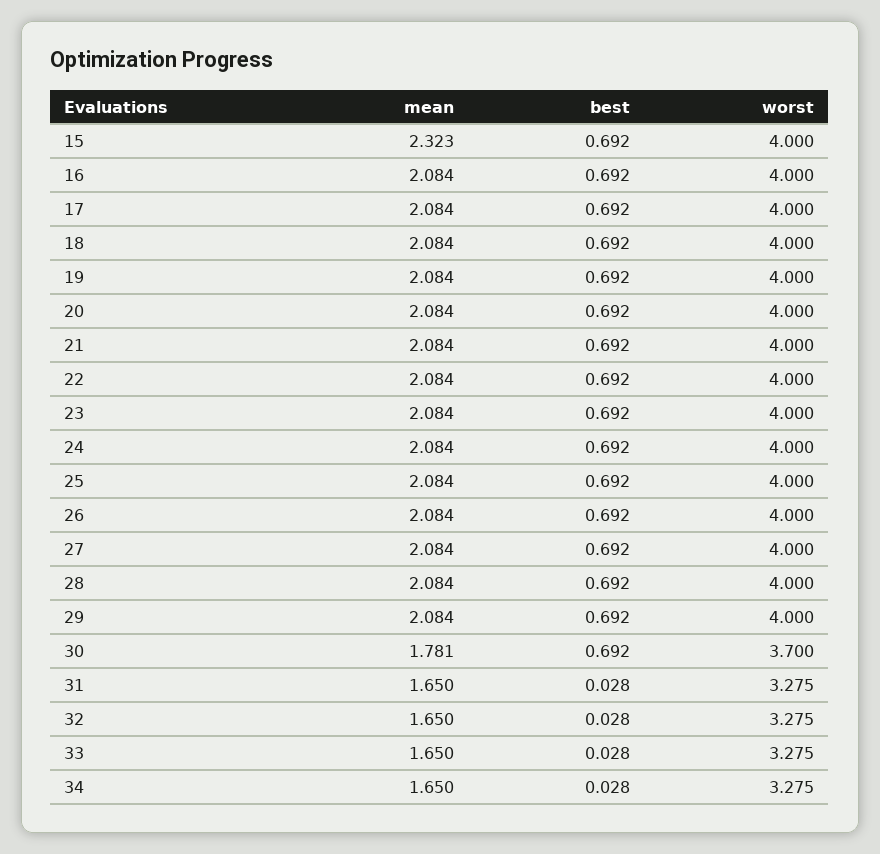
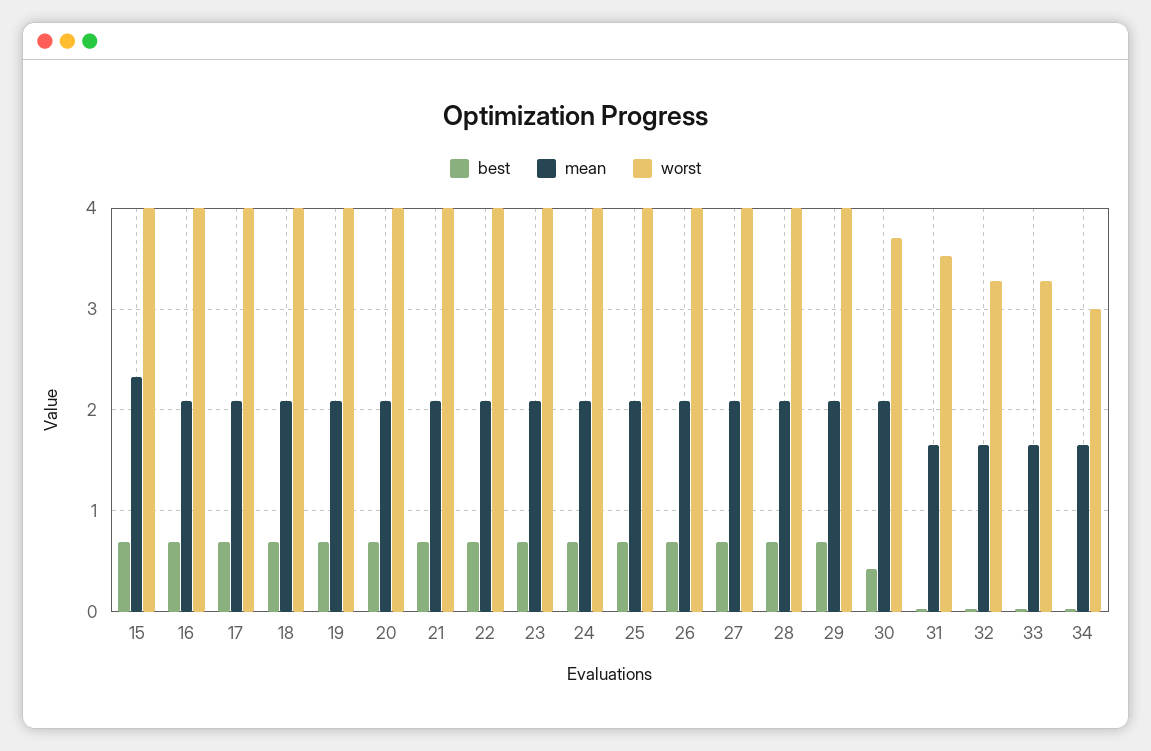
  {
    "mean": {
      "15": 2.323,
      "16": 2.084,
      "17": 2.084,
      "18": 2.084,
      "19": 2.084,
      "20": 2.084,
      "21": 2.084,
      "22": 2.084,
      "23": 2.084,
      "24": 2.084,
      "25": 2.084,
      "26": 2.084,
      "27": 2.084,
      "28": 2.084,
      "29": 2.084,
-     "30": 1.781,
+     "30": 2.1,
      "31": 1.65,
      "32": 1.65,
      "33": 1.65,
      "34": 1.65
    },
    "best": {
      "15": 0.692,
      "16": 0.692,
      "17": 0.692,
      "18": 0.692,
      "19": 0.692,
      "20": 0.692,
      "21": 0.692,
      "22": 0.692,
      "23": 0.692,
      "24": 0.692,
      "25": 0.692,
      "26": 0.692,
      "27": 0.692,
      "28": 0.692,
      "29": 0.692,
-     "30": 0.692,
+     "30": 0.4,
      "31": 0.028,
      "32": 0.028,
      "33": 0.028,
      "34": 0.028
    },
    "worst": {
      "15": 4,
      "16": 4,
      "17": 4,
      "18": 4,
      "19": 4,
      "20": 4,
      "21": 4,
      "22": 4,
      "23": 4,
      "24": 4,
      "25": 4,
      "26": 4,
      "27": 4,
      "28": 4,
      "29": 4,
      "30": 3.7,
-     "31": 3.275,
+     "31": 3.5,
      "32": 3.275,
      "33": 3.275,
-     "34": 3.275
+     "34": 3
    }
  }

